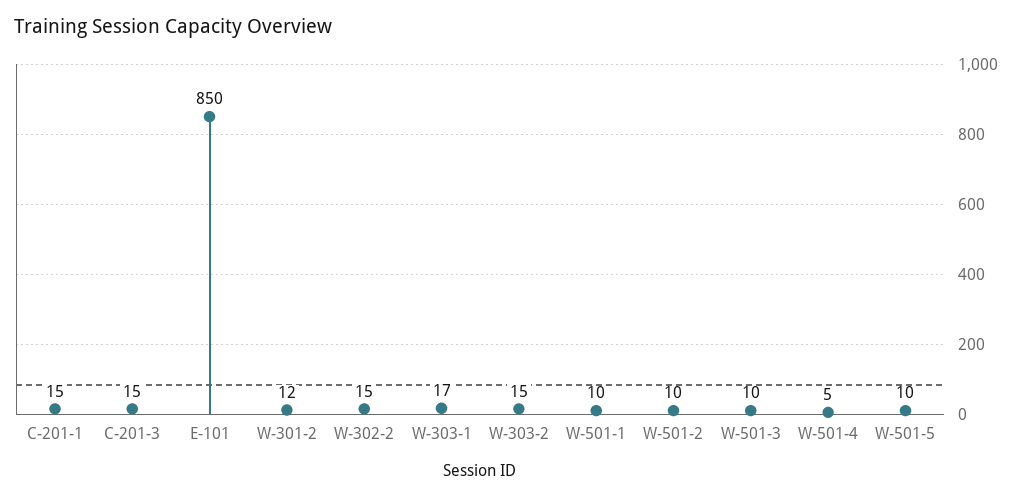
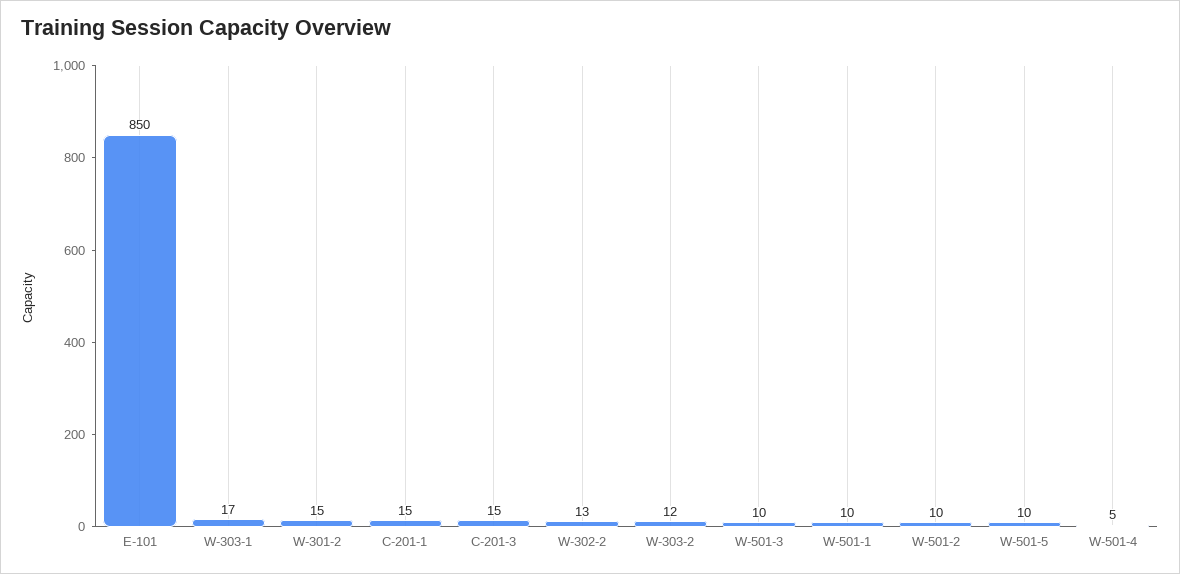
  {
    "C-201-1": 15,
    "C-201-3": 15,
    "E-101": 850,
-   "W-301-2": 12,
+   "W-301-2": 15,
-   "W-302-2": 15,
+   "W-302-2": 13,
    "W-303-1": 17,
-   "W-303-2": 15,
+   "W-303-2": 12,
    "W-501-1": 10,
    "W-501-2": 10,
    "W-501-3": 10,
    "W-501-4": 5,
    "W-501-5": 10
  }

